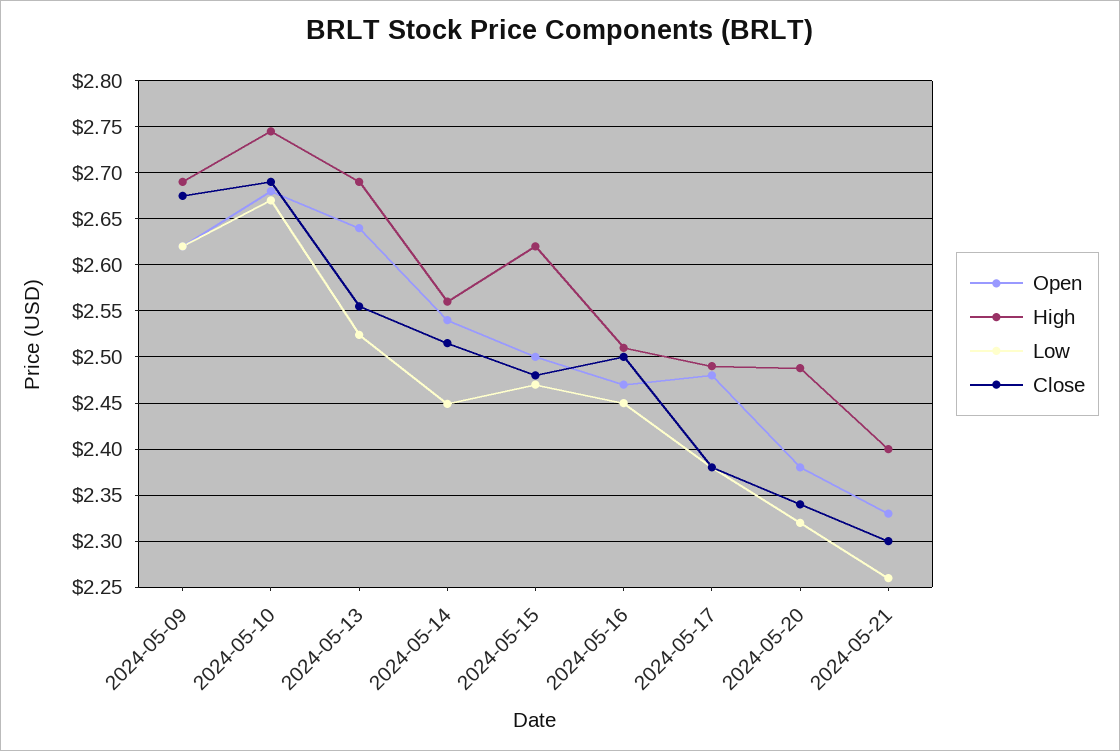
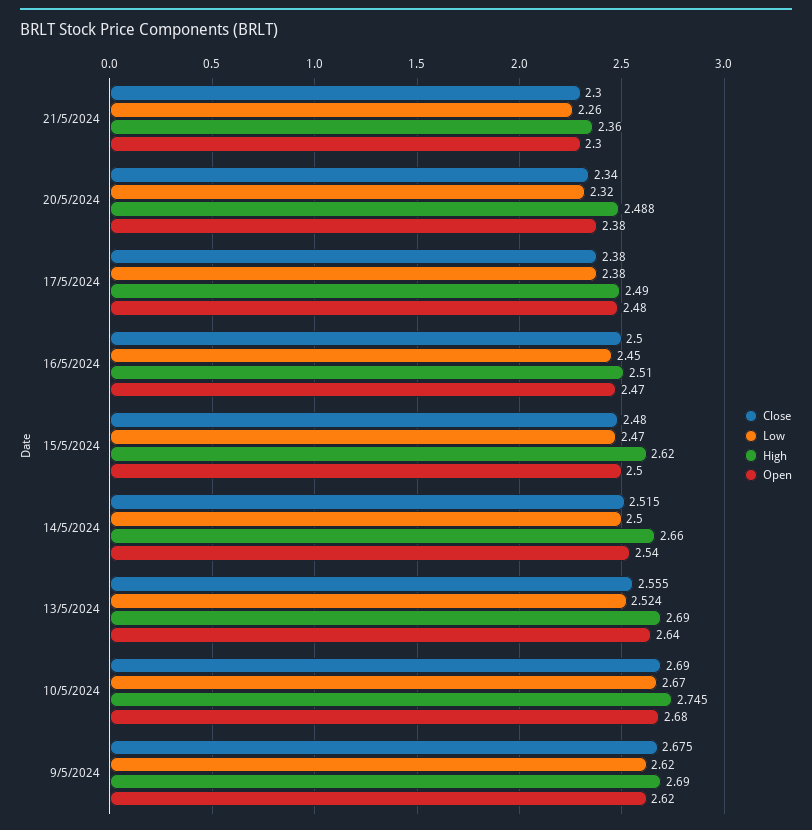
  {
    "Open": {
      "2024-05-09": 2.62,
      "2024-05-10": 2.68,
      "2024-05-13": 2.64,
      "2024-05-14": 2.54,
      "2024-05-15": 2.5,
      "2024-05-16": 2.47,
      "2024-05-17": 2.48,
      "2024-05-20": 2.38,
-     "2024-05-21": 2.33
+     "2024-05-21": 2.3
    },
    "High": {
      "2024-05-09": 2.69,
      "2024-05-10": 2.745,
      "2024-05-13": 2.69,
-     "2024-05-14": 2.56,
+     "2024-05-14": 2.66,
      "2024-05-15": 2.62,
      "2024-05-16": 2.51,
      "2024-05-17": 2.49,
      "2024-05-20": 2.488,
-     "2024-05-21": 2.4
+     "2024-05-21": 2.36
    },
    "Low": {
      "2024-05-09": 2.62,
      "2024-05-10": 2.67,
      "2024-05-13": 2.524,
-     "2024-05-14": 2.45,
+     "2024-05-14": 2.5,
      "2024-05-15": 2.47,
      "2024-05-16": 2.45,
      "2024-05-17": 2.38,
      "2024-05-20": 2.32,
      "2024-05-21": 2.26
    },
    "Close": {
      "2024-05-09": 2.675,
      "2024-05-10": 2.69,
      "2024-05-13": 2.555,
      "2024-05-14": 2.515,
      "2024-05-15": 2.48,
      "2024-05-16": 2.5,
      "2024-05-17": 2.38,
      "2024-05-20": 2.34,
      "2024-05-21": 2.3
    }
  }

